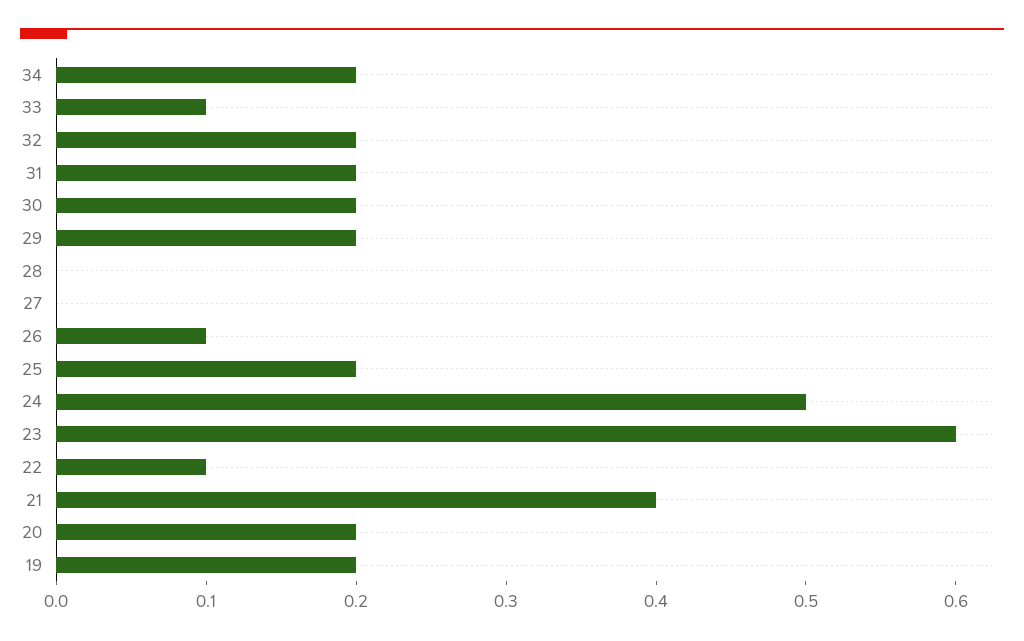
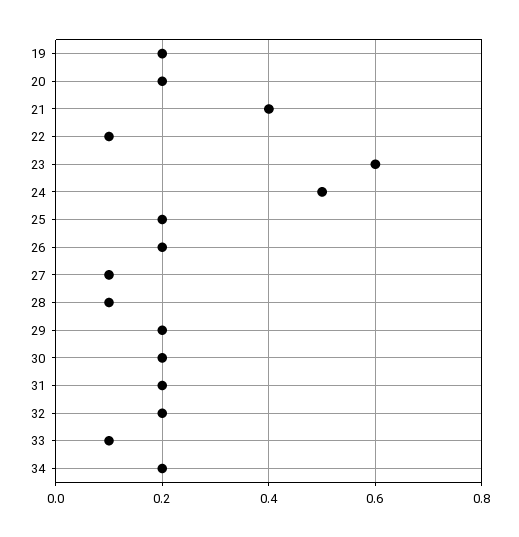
  {
    "34": 0.2,
    "33": 0.1,
    "32": 0.2,
    "31": 0.2,
    "30": 0.2,
    "29": 0.2,
-   "28": 0,
+   "28": 0.1,
-   "27": 0,
+   "27": 0.1,
-   "26": 0.1,
+   "26": 0.2,
    "25": 0.2,
    "24": 0.5,
    "23": 0.6,
    "22": 0.1,
    "21": 0.4,
    "20": 0.2,
    "19": 0.2
  }

